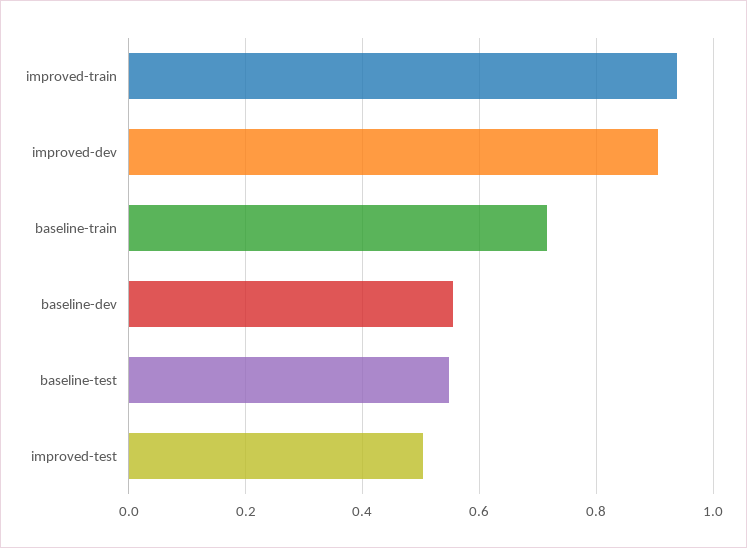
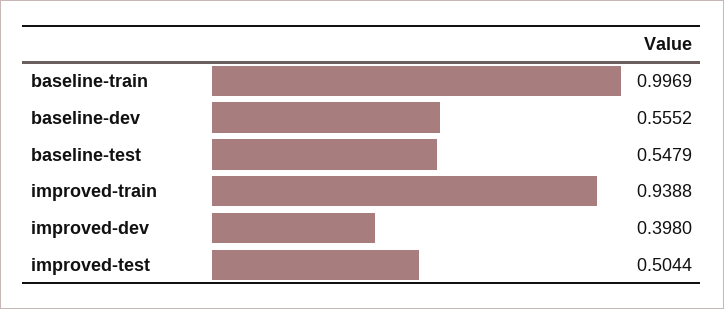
  {
    "improved-train": 0.9388,
-   "improved-dev": 0.9,
+   "improved-dev": 0.398,
-   "baseline-train": 0.72,
+   "baseline-train": 0.9969,
    "baseline-dev": 0.5552,
    "baseline-test": 0.5479,
    "improved-test": 0.5044
  }

